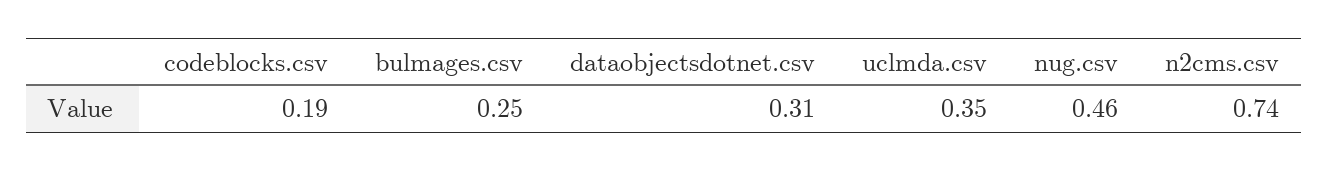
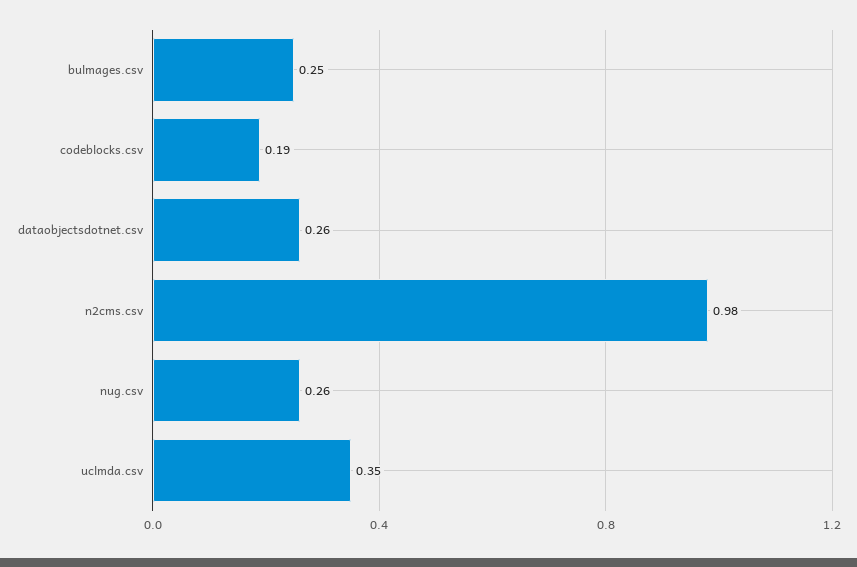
  {
    "codeblocks.csv": 0.19,
    "bulmages.csv": 0.25,
-   "dataobjectsdotnet.csv": 0.31,
+   "dataobjectsdotnet.csv": 0.26,
    "uclmda.csv": 0.35,
-   "nug.csv": 0.46,
+   "nug.csv": 0.26,
-   "n2cms.csv": 0.74
+   "n2cms.csv": 0.98
  }

